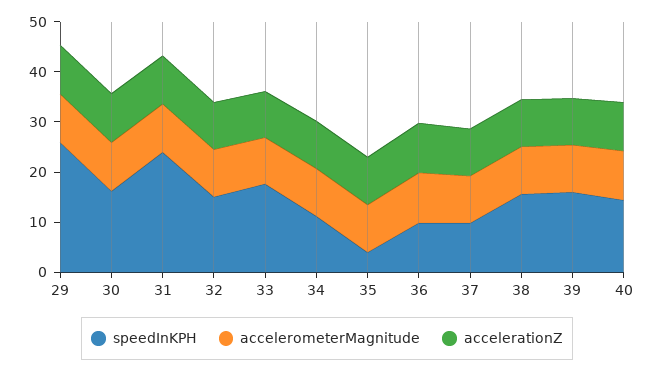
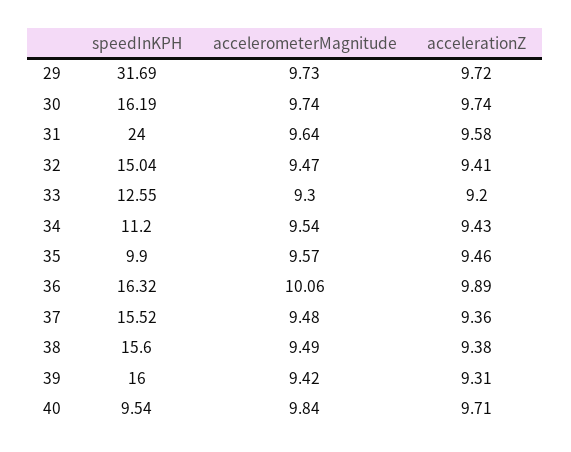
  {
    "speedInKPH": {
-     "29": 26,
+     "29": 31.69,
      "30": 16.19,
      "31": 24,
      "32": 15.04,
-     "33": 18,
+     "33": 12.55,
      "34": 11.2,
-     "35": 4,
+     "35": 9.9,
-     "36": 10,
+     "36": 16.32,
-     "37": 10,
+     "37": 15.52,
      "38": 15.6,
      "39": 16,
-     "40": 14
+     "40": 9.54
    },
    "accelerometerMagnitude": {
      "29": 9.73,
      "30": 9.74,
      "31": 9.64,
      "32": 9.47,
      "33": 9.3,
      "34": 9.54,
      "35": 9.57,
      "36": 10.06,
      "37": 9.48,
      "38": 9.49,
      "39": 9.42,
      "40": 9.84
    },
    "accelerationZ": {
      "29": 9.72,
      "30": 9.74,
      "31": 9.58,
      "32": 9.41,
      "33": 9.2,
      "34": 9.43,
      "35": 9.46,
      "36": 9.89,
      "37": 9.36,
      "38": 9.38,
      "39": 9.31,
      "40": 9.71
    }
  }

